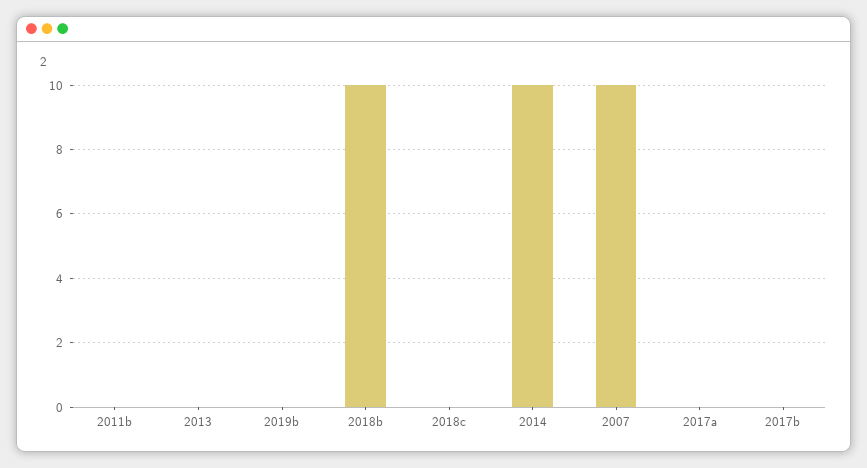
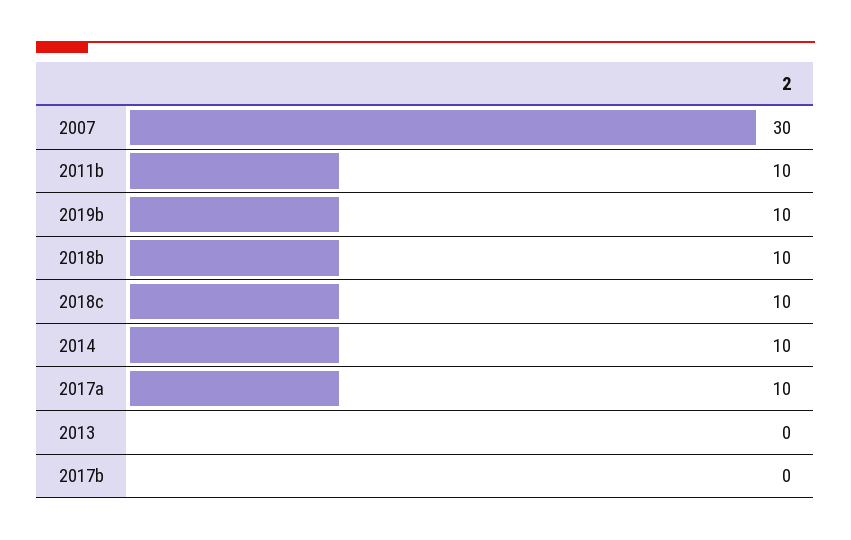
  {
-   "2011b": 0,
+   "2011b": 10,
    "2013": 0,
-   "2019b": 0,
+   "2019b": 10,
    "2018b": 10,
-   "2018c": 0,
+   "2018c": 10,
    "2014": 10,
-   "2007": 10,
+   "2007": 30,
-   "2017a": 0,
+   "2017a": 10,
    "2017b": 0
  }

